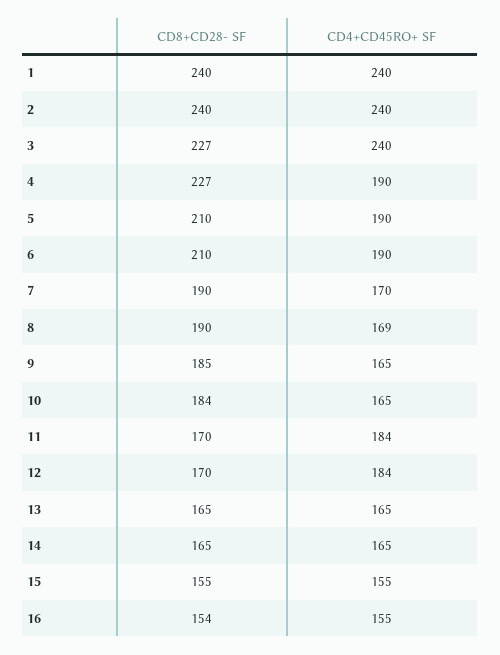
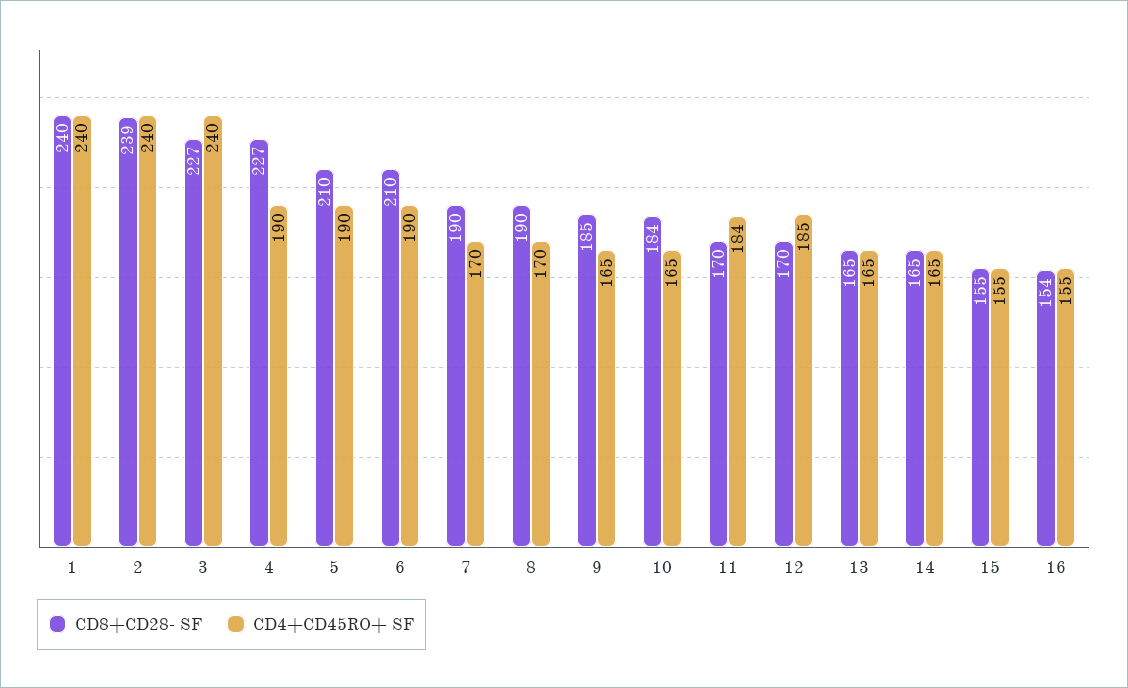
  {
    "CD8+CD28- SF": {
      "1": 240,
-     "2": 240,
+     "2": 239,
      "3": 227,
      "4": 227,
      "5": 210,
      "6": 210,
      "7": 190,
      "8": 190,
      "9": 185,
      "10": 184,
      "11": 170,
      "12": 170,
      "13": 165,
      "14": 165,
      "15": 155,
      "16": 154
    },
    "CD4+CD45RO+ SF": {
      "1": 240,
      "2": 240,
      "3": 240,
      "4": 190,
      "5": 190,
      "6": 190,
      "7": 170,
-     "8": 169,
+     "8": 170,
      "9": 165,
      "10": 165,
      "11": 184,
-     "12": 184,
+     "12": 185,
      "13": 165,
      "14": 165,
      "15": 155,
      "16": 155
    }
  }

